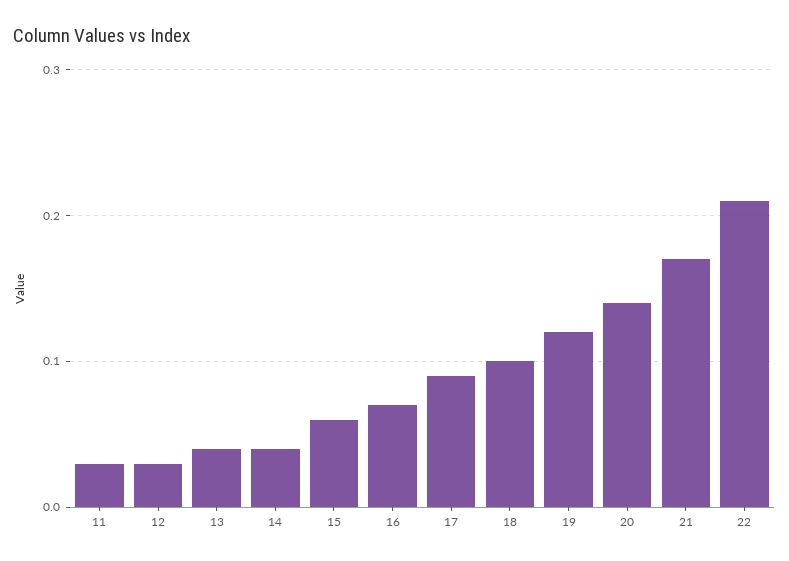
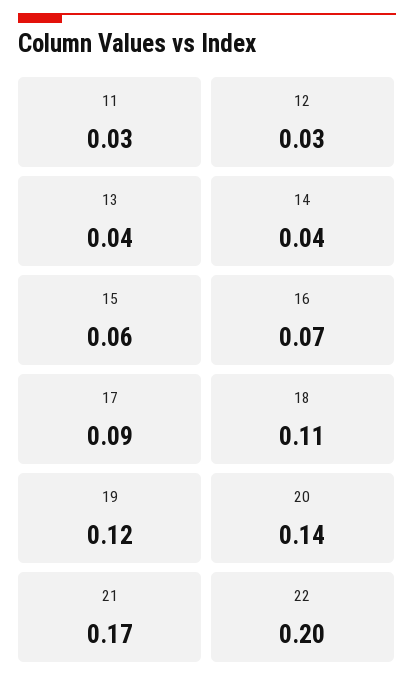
  {
    "11": 0.03,
    "12": 0.03,
    "13": 0.04,
    "14": 0.04,
    "15": 0.06,
    "16": 0.07,
    "17": 0.09,
-   "18": 0.1,
+   "18": 0.11,
    "19": 0.12,
    "20": 0.14,
    "21": 0.17,
-   "22": 0.21
+   "22": 0.2
  }

